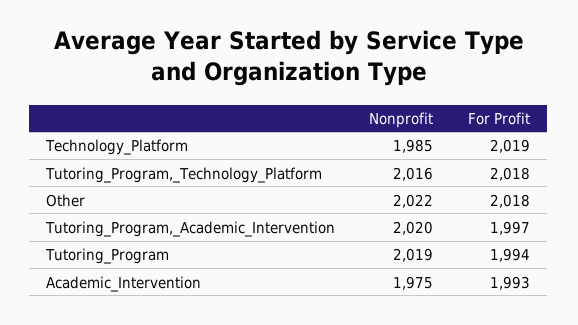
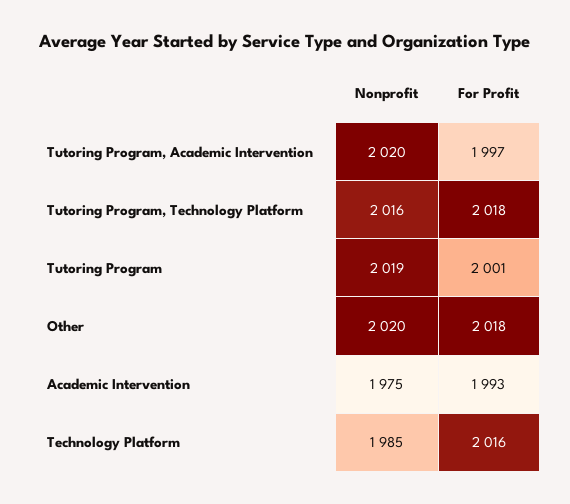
  {
    "Nonprofit": {
      "Technology_Platform": 1985,
      "Tutoring_Program,_Technology_Platform": 2016,
-     "Other": 2022,
+     "Other": 2020,
      "Tutoring_Program,_Academic_Intervention": 2020,
      "Tutoring_Program": 2019,
      "Academic_Intervention": 1975
    },
    "For Profit": {
-     "Technology_Platform": 2019,
+     "Technology_Platform": 2016,
      "Tutoring_Program,_Technology_Platform": 2018,
      "Other": 2018,
      "Tutoring_Program,_Academic_Intervention": 1997,
-     "Tutoring_Program": 1994,
+     "Tutoring_Program": 2001,
      "Academic_Intervention": 1993
    }
  }

